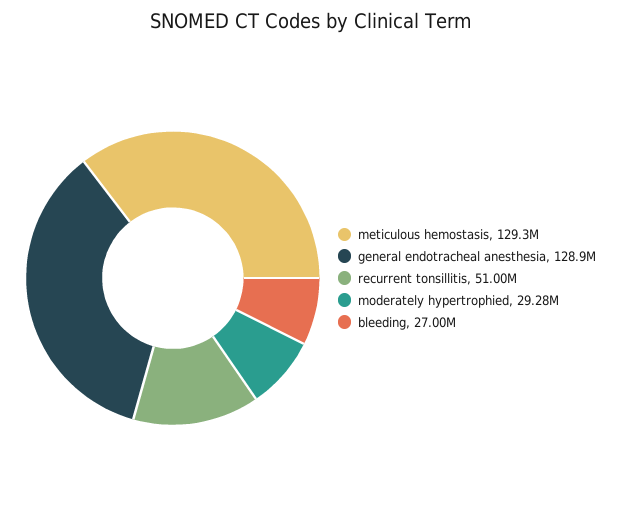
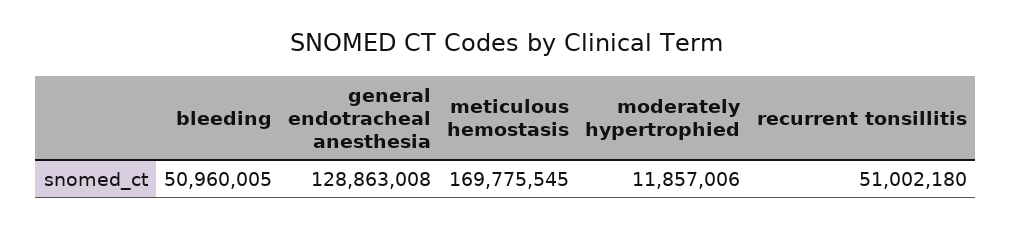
  {
-   "meticulous hemostasis": 129300000,
+   "meticulous hemostasis": 169775545,
    "general endotracheal anesthesia": 128863008,
    "recurrent tonsillitis": 51002180,
-   "moderately hypertrophied": 29280000,
+   "moderately hypertrophied": 11857006,
-   "bleeding": 27000000
+   "bleeding": 50960005
  }

